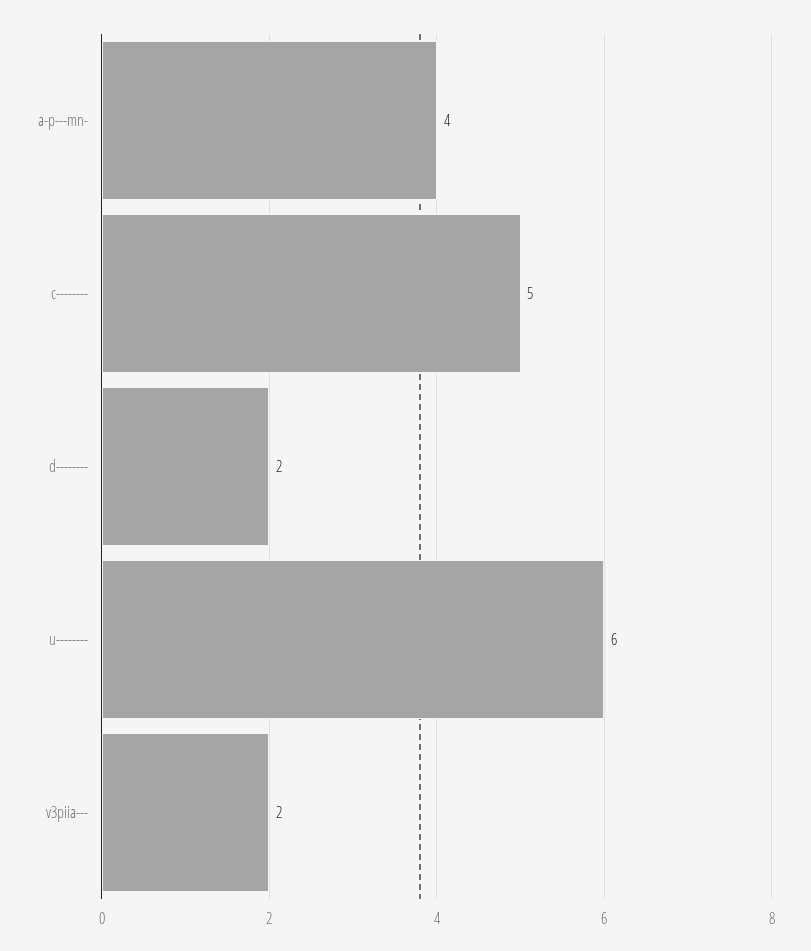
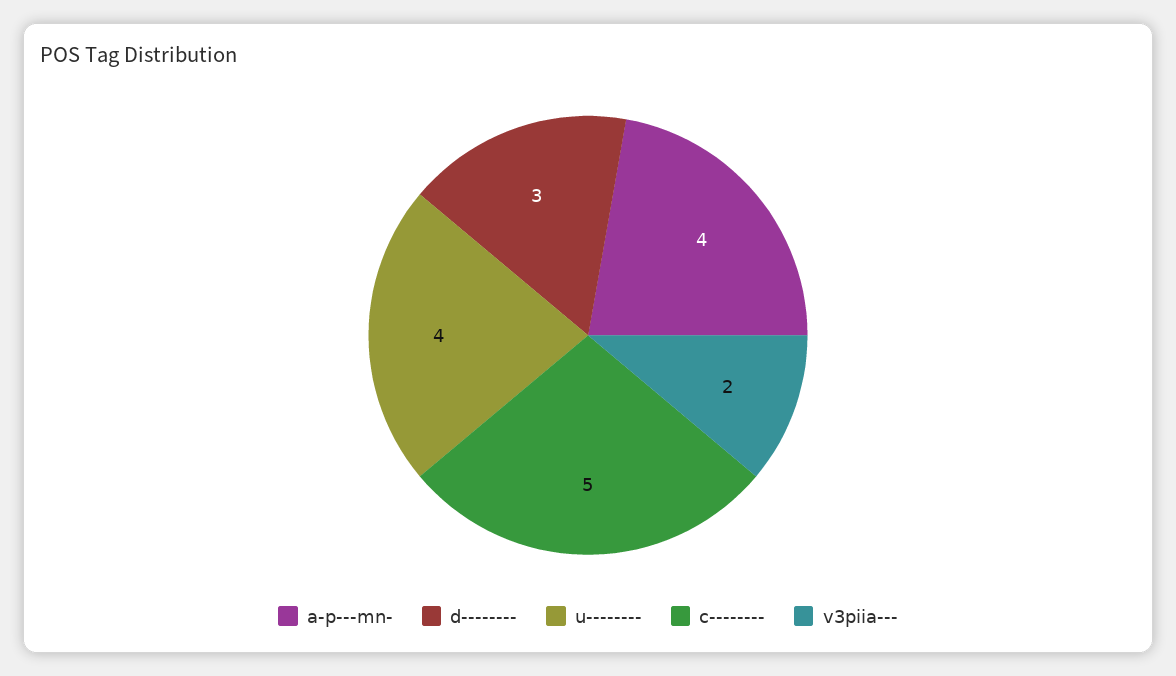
  {
    "a-p---mn-": 4,
    "c--------": 5,
-   "d--------": 2,
+   "d--------": 3,
-   "u--------": 6,
+   "u--------": 4,
    "v3piia---": 2
  }

